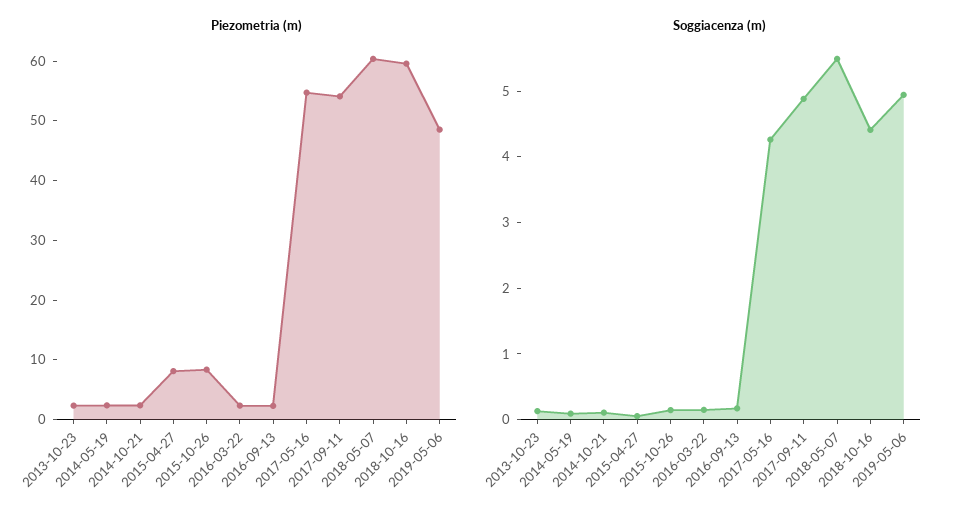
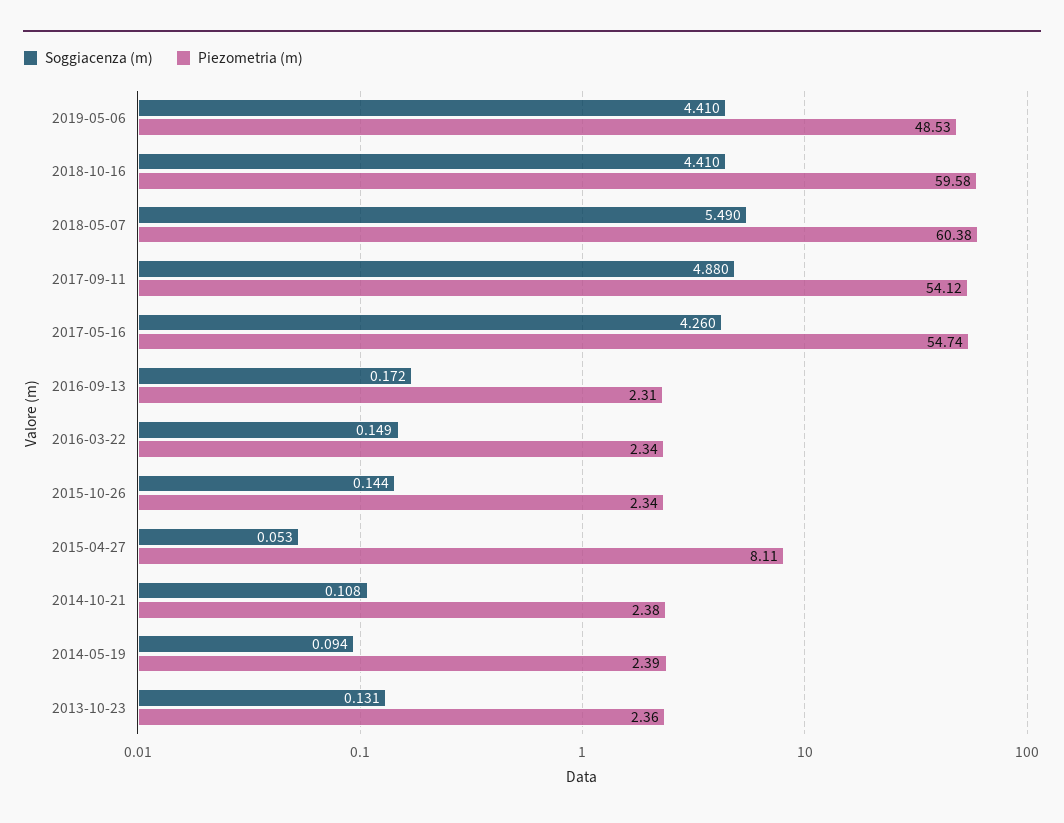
  {
    "Piezometria (m)": {
      "2013-10-23": 2.36,
      "2014-05-19": 2.39,
      "2014-10-21": 2.38,
      "2015-04-27": 8.11,
-     "2015-10-26": 8,
+     "2015-10-26": 2.34,
      "2016-03-22": 2.34,
      "2016-09-13": 2.31,
      "2017-05-16": 54.74,
      "2017-09-11": 54.12,
      "2018-05-07": 60.38,
      "2018-10-16": 59.58,
      "2019-05-06": 48.53
    },
    "Soggiacenza (m)": {
      "2013-10-23": 0.131,
      "2014-05-19": 0.094,
      "2014-10-21": 0.108,
      "2015-04-27": 0.053,
      "2015-10-26": 0.144,
      "2016-03-22": 0.149,
      "2016-09-13": 0.172,
      "2017-05-16": 4.26,
      "2017-09-11": 4.88,
      "2018-05-07": 5.49,
      "2018-10-16": 4.41,
-     "2019-05-06": 5
+     "2019-05-06": 4.41
    }
  }

